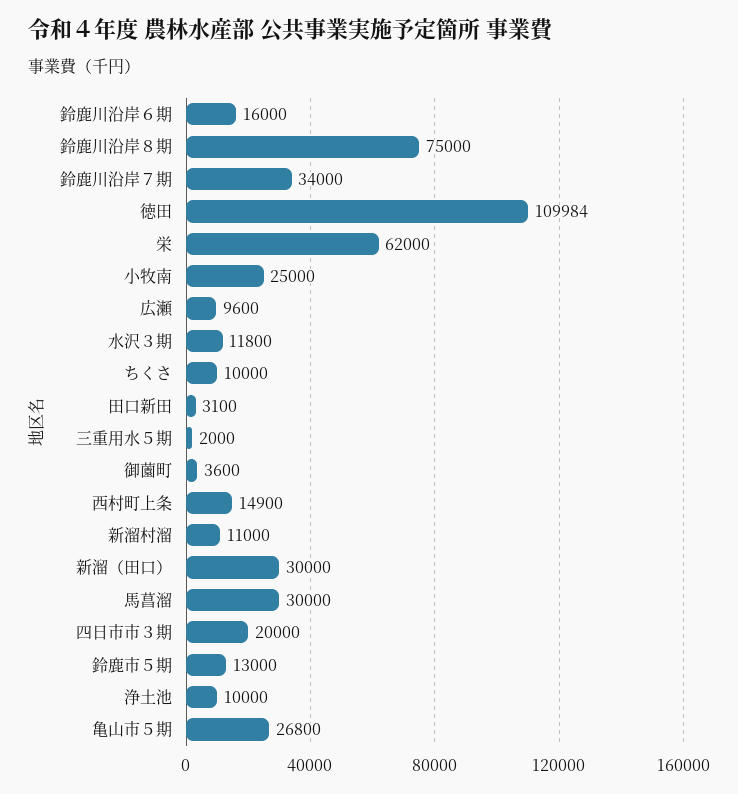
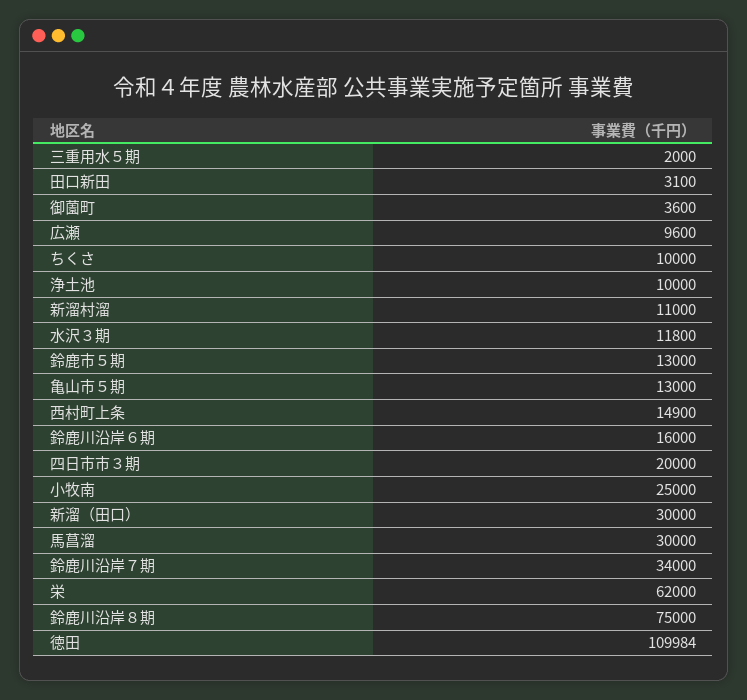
  {
    "鈴鹿川沿岸６期": 16000,
    "鈴鹿川沿岸８期": 75000,
    "鈴鹿川沿岸７期": 34000,
    "徳田": 109984,
    "栄": 62000,
    "小牧南": 25000,
    "広瀬": 9600,
    "水沢３期": 11800,
    "ちくさ": 10000,
    "田口新田": 3100,
    "三重用水５期": 2000,
    "御薗町": 3600,
    "西村町上条": 14900,
    "新溜村溜": 11000,
    "新溜（田口）": 30000,
    "馬菖溜": 30000,
    "四日市市３期": 20000,
    "鈴鹿市５期": 13000,
    "浄土池": 10000,
-   "亀山市５期": 26800
+   "亀山市５期": 13000
  }

